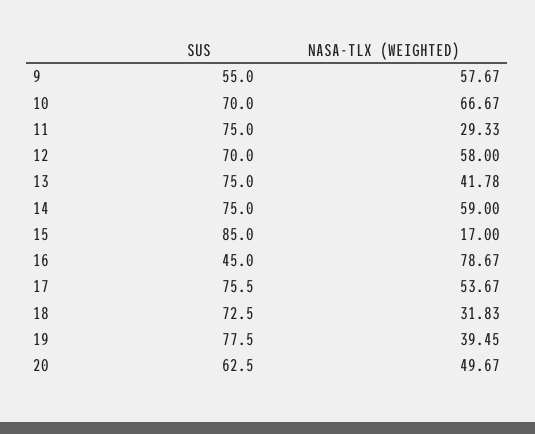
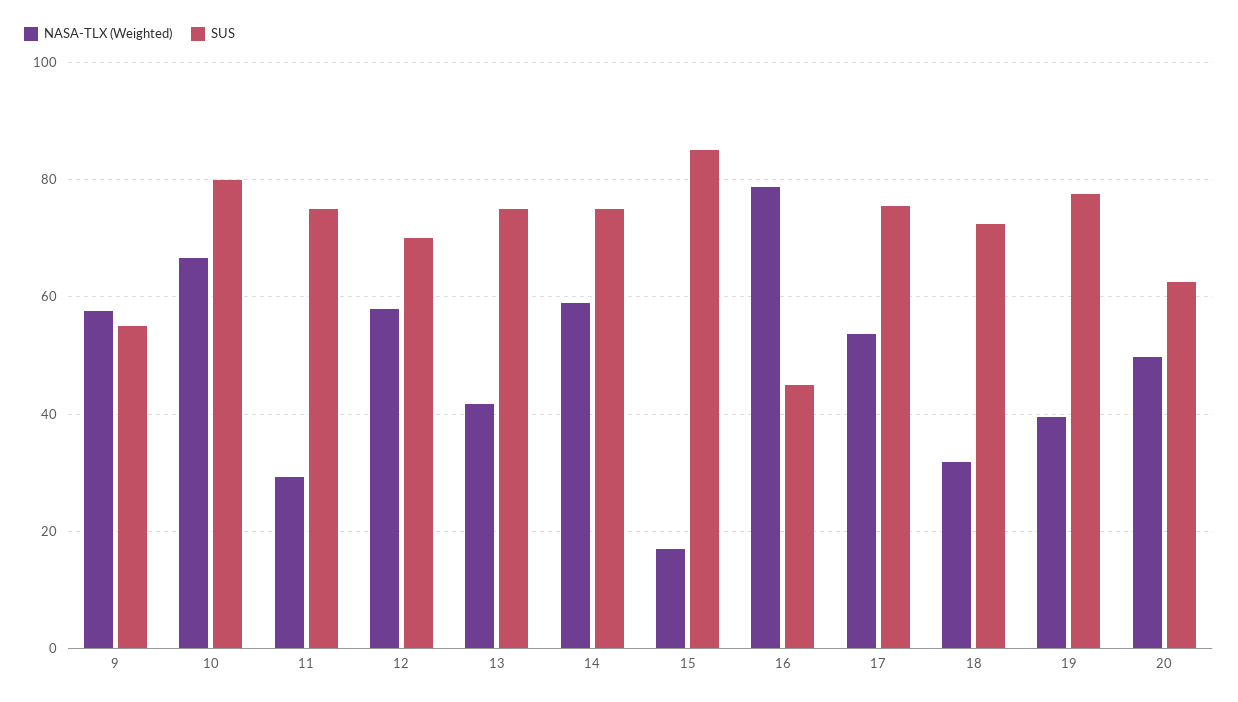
  {
    "SUS": {
      "9": 55,
-     "10": 70,
+     "10": 80,
      "11": 75,
      "12": 70,
      "13": 75,
      "14": 75,
      "15": 85,
      "16": 45,
      "17": 75.5,
      "18": 72.5,
      "19": 77.5,
      "20": 62.5
    },
    "NASA-TLX (WEIGHTED)": {
      "9": 57.67,
      "10": 66.67,
      "11": 29.33,
      "12": 58,
      "13": 41.78,
      "14": 59,
      "15": 17,
      "16": 78.67,
      "17": 53.67,
      "18": 31.83,
      "19": 39.45,
      "20": 49.67
    }
  }

